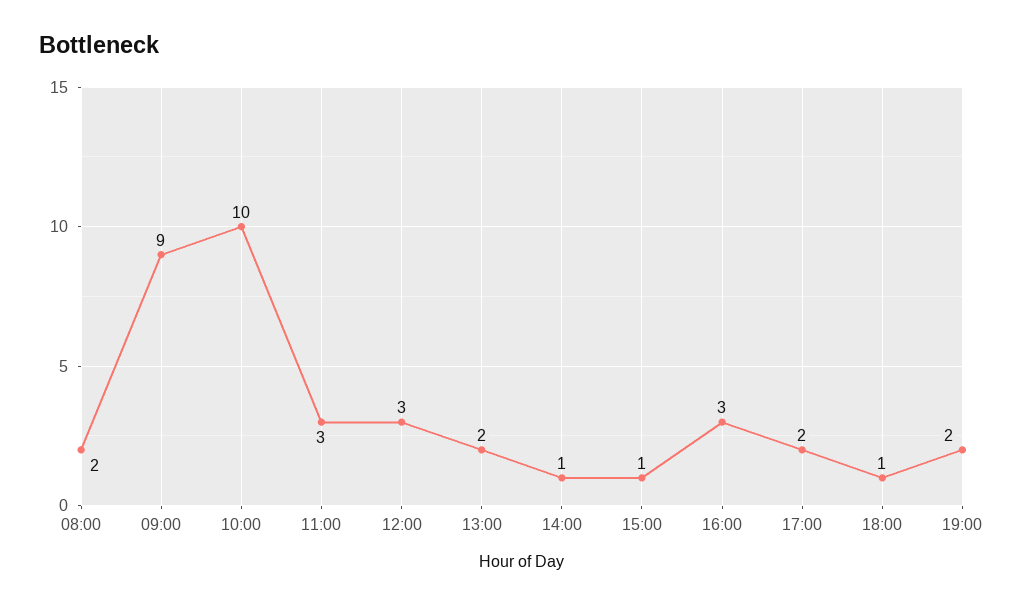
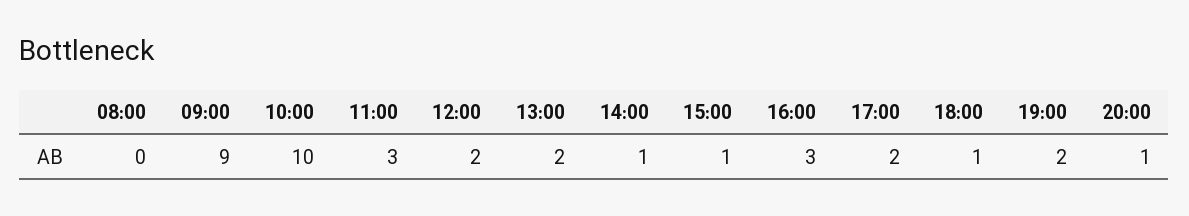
  {
-   "08:00": 2,
+   "08:00": 0,
    "09:00": 9,
    "10:00": 10,
    "11:00": 3,
-   "12:00": 3,
+   "12:00": 2,
    "13:00": 2,
    "14:00": 1,
    "15:00": 1,
    "16:00": 3,
    "17:00": 2,
    "18:00": 1,
-   "19:00": 2
+   "19:00": 2,
+   "20:00": 1
  }

